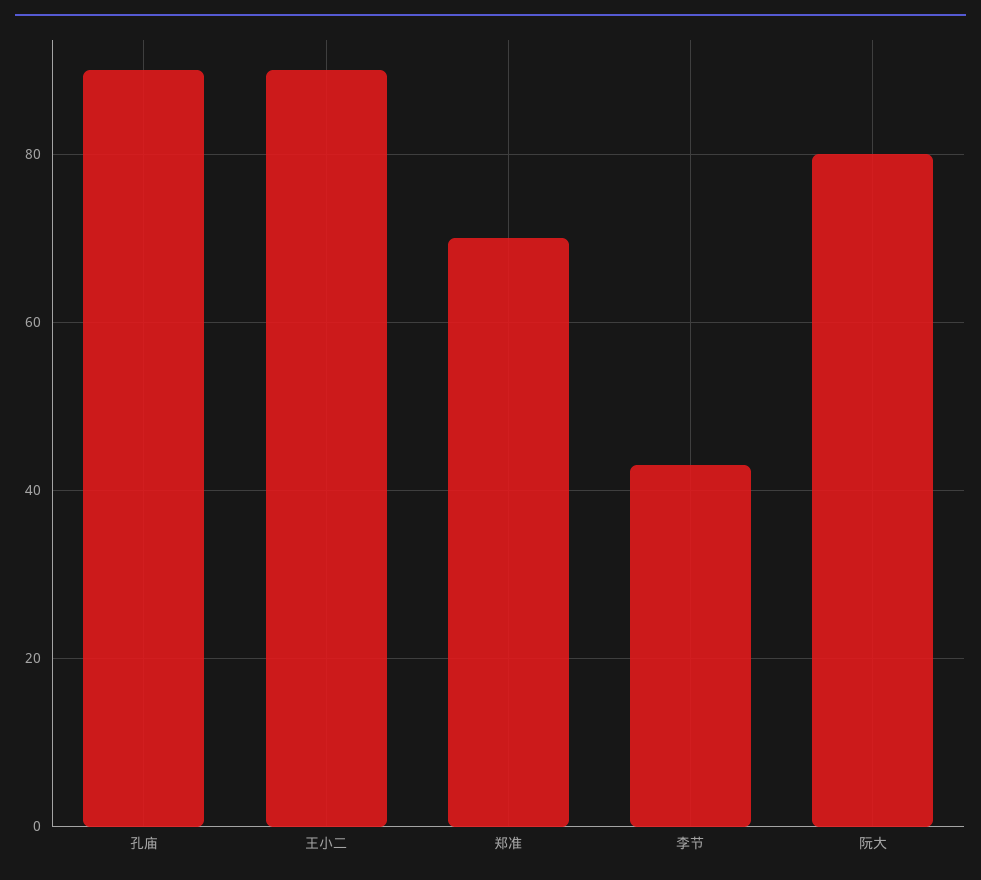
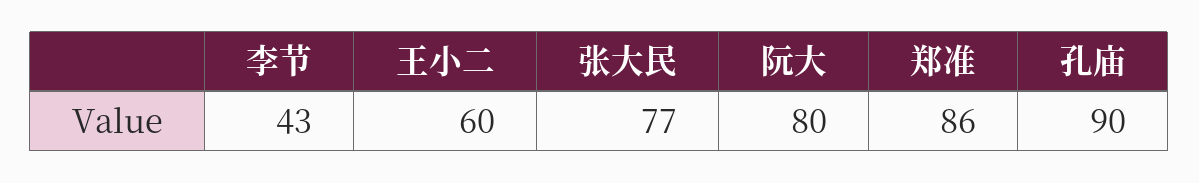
  {
    "孔庙": 90,
-   "王小二": 90,
+   "王小二": 60,
-   "郑准": 70,
+   "郑准": 86,
    "李节": 43,
-   "阮大": 80
+   "阮大": 80,
+   "张大民": 77
  }

